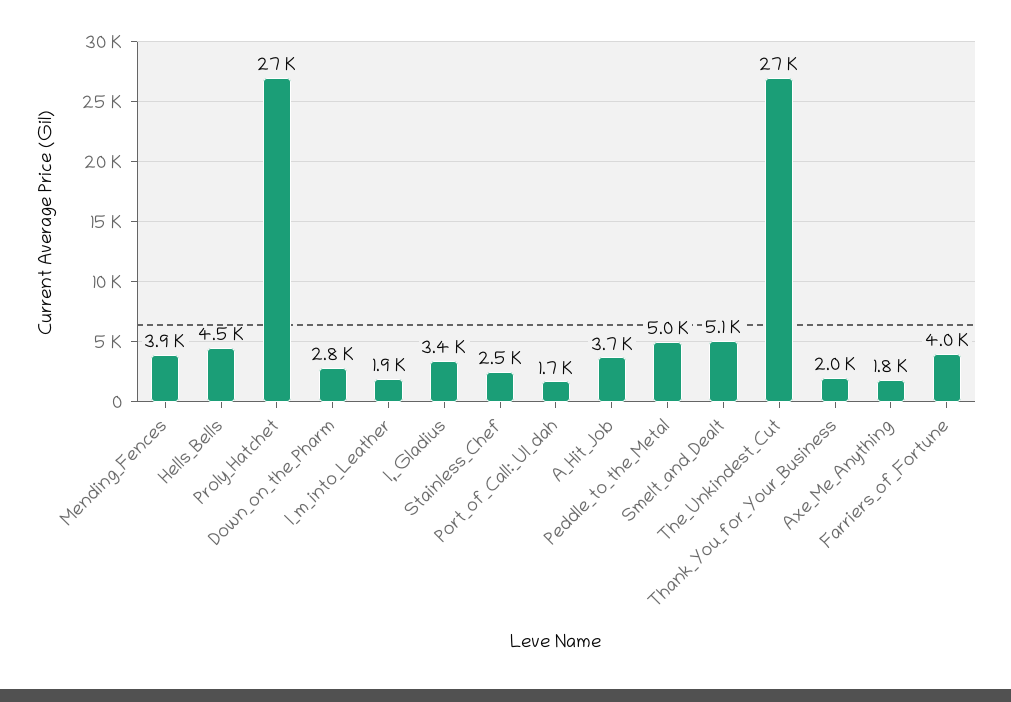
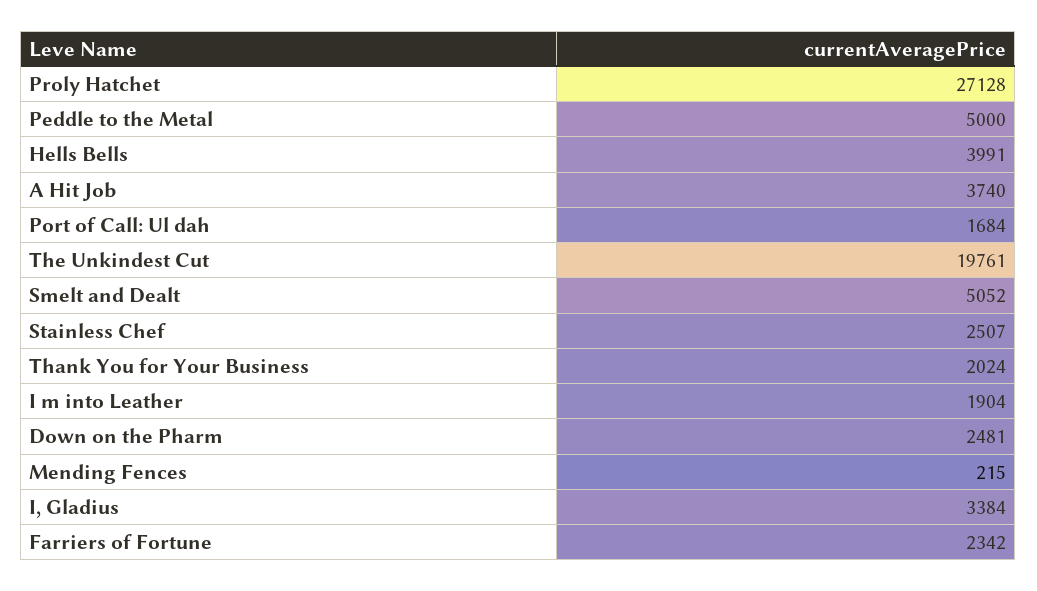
  {
-   "Mending_Fences": 3900,
+   "Mending_Fences": 215,
-   "Hells_Bells": 4500,
+   "Hells_Bells": 3991,
    "Proly_Hatchet": 27128,
-   "Down_on_the_Pharm": 2800,
+   "Down_on_the_Pharm": 2481,
    "I_m_into_Leather": 1904,
    "I,_Gladius": 3384,
    "Stainless_Chef": 2507,
    "Port_of_Call:_Ul_dah": 1684,
    "A_Hit_Job": 3740,
    "Peddle_to_the_Metal": 5000,
    "Smelt_and_Dealt": 5052,
-   "The_Unkindest_Cut": 27000,
+   "The_Unkindest_Cut": 19761,
    "Thank_You_for_Your_Business": 2024,
-   "Axe_Me_Anything": 1800,
-   "Farriers_of_Fortune": 4000
+   "Farriers_of_Fortune": 2342
  }

